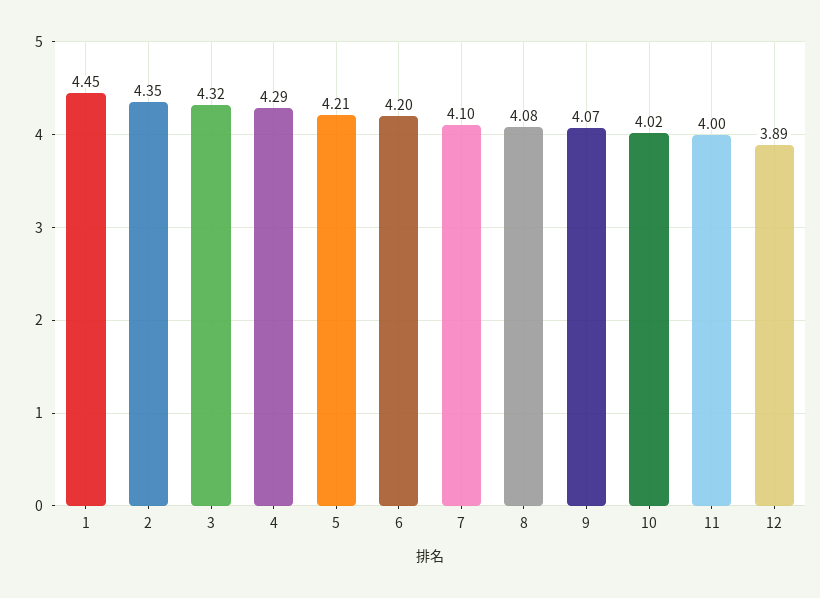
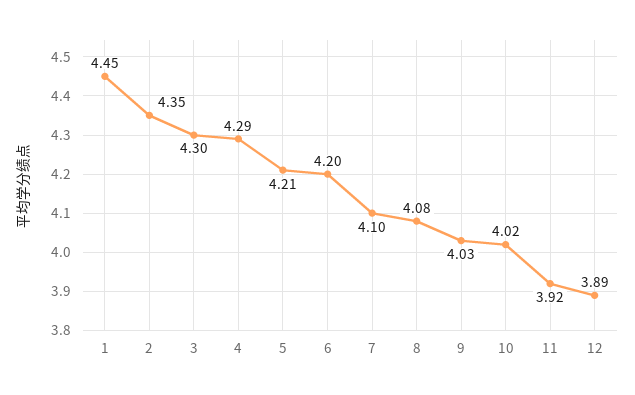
  {
    "1": 4.45,
    "2": 4.35,
-   "3": 4.32,
+   "3": 4.3,
    "4": 4.29,
    "5": 4.21,
    "6": 4.2,
    "7": 4.1,
    "8": 4.08,
-   "9": 4.07,
+   "9": 4.03,
    "10": 4.02,
-   "11": 4,
+   "11": 3.92,
    "12": 3.89
  }

